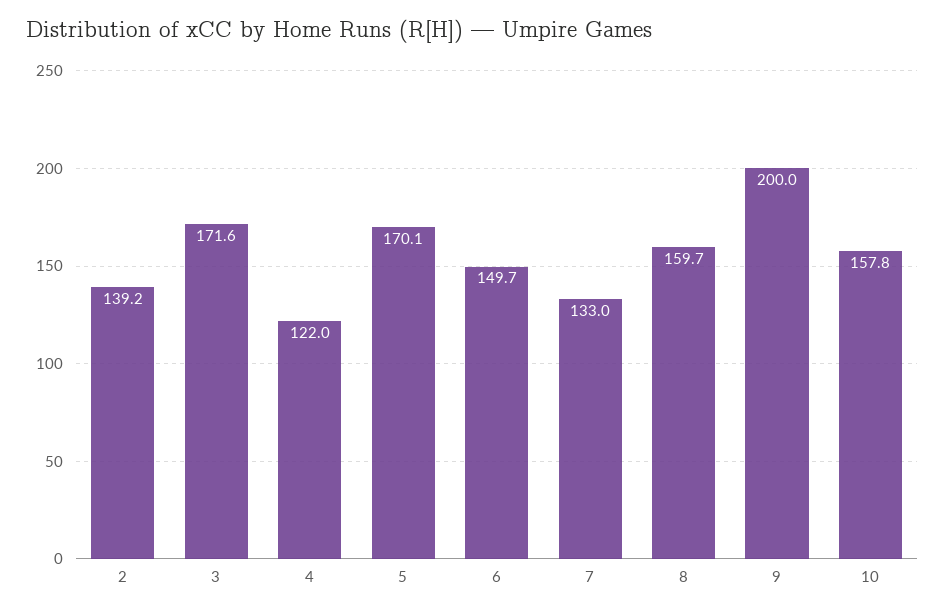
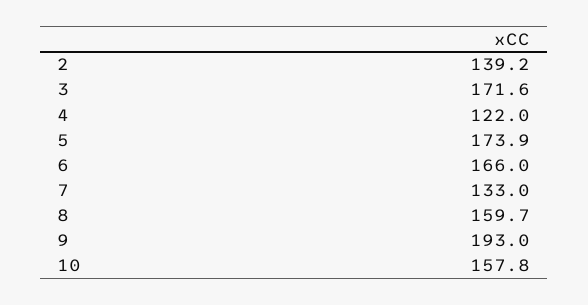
  {
    "2": 139.2,
    "3": 171.6,
    "4": 122,
-   "5": 170.1,
+   "5": 173.9,
-   "6": 149.7,
+   "6": 166,
    "7": 133,
    "8": 159.7,
-   "9": 200,
+   "9": 193,
    "10": 157.8
  }

